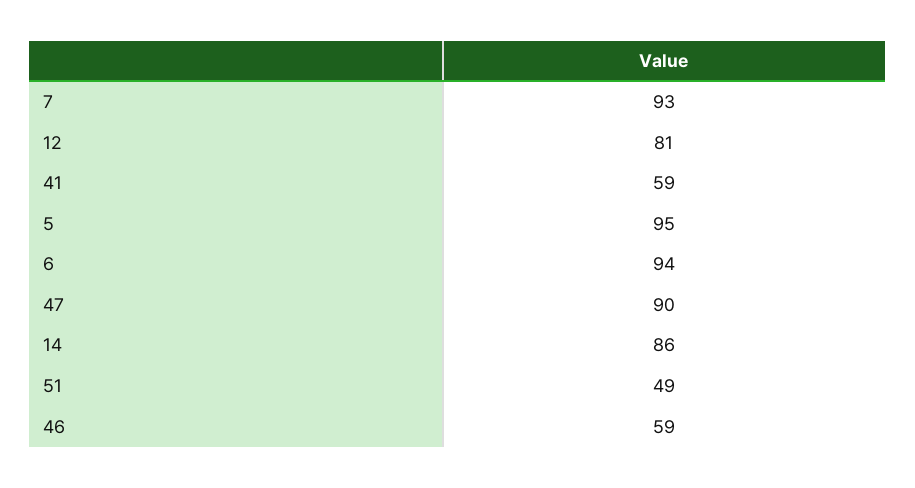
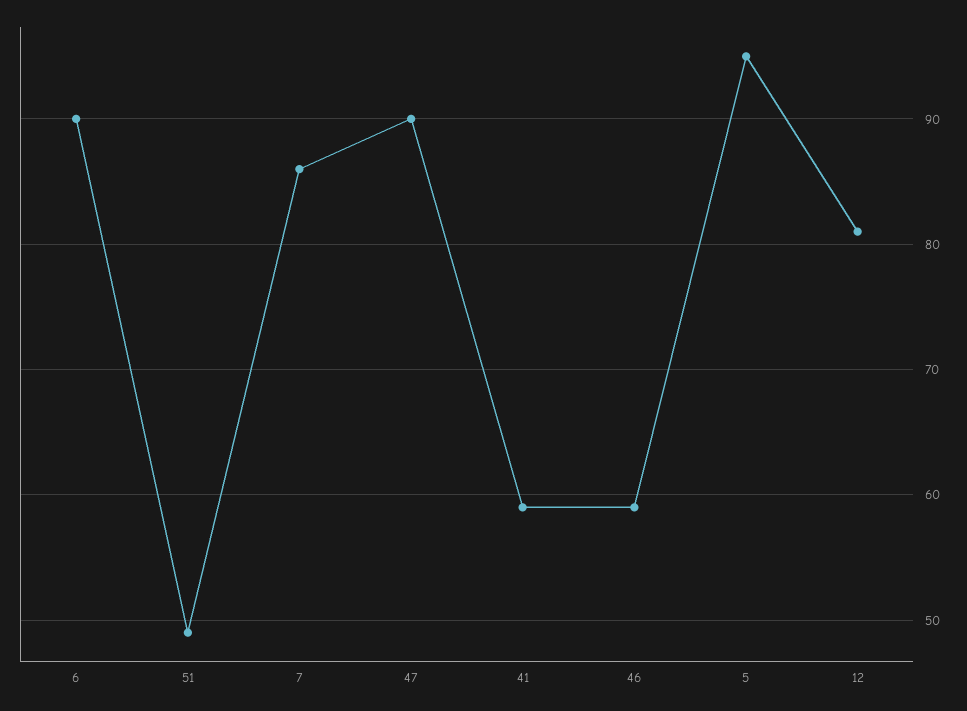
  {
-   "7": 93,
+   "7": 86,
    "12": 81,
    "41": 59,
    "5": 95,
-   "6": 94,
+   "6": 90,
    "47": 90,
-   "14": 86,
    "51": 49,
    "46": 59
  }

